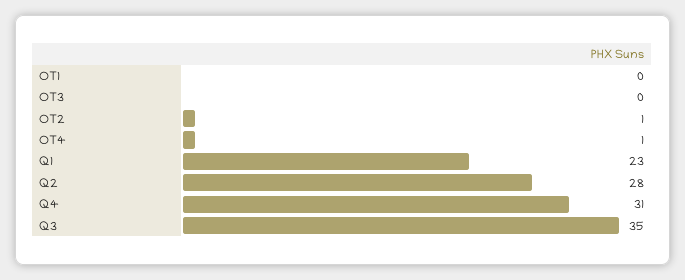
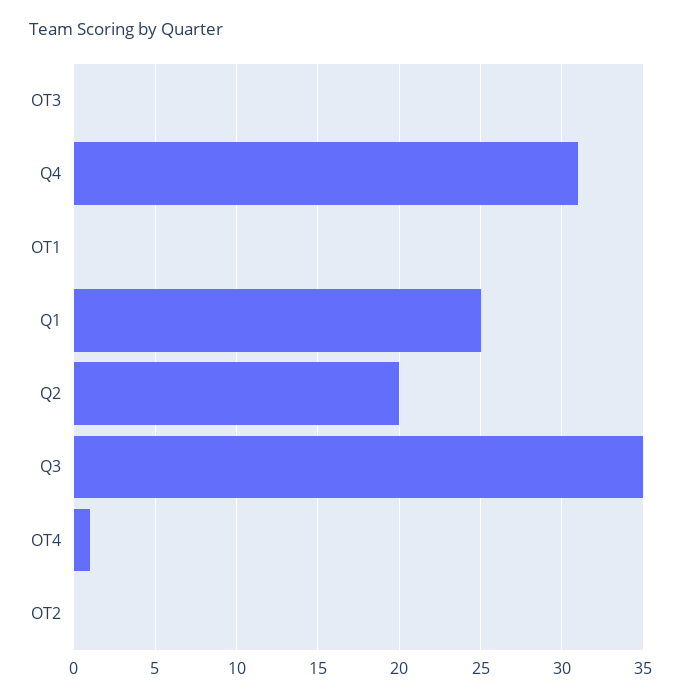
  {
    "OT1": 0,
    "OT3": 0,
-   "OT2": 1,
+   "OT2": 0,
    "OT4": 1,
-   "Q1": 23,
+   "Q1": 25,
-   "Q2": 28,
+   "Q2": 20,
    "Q4": 31,
    "Q3": 35
  }

